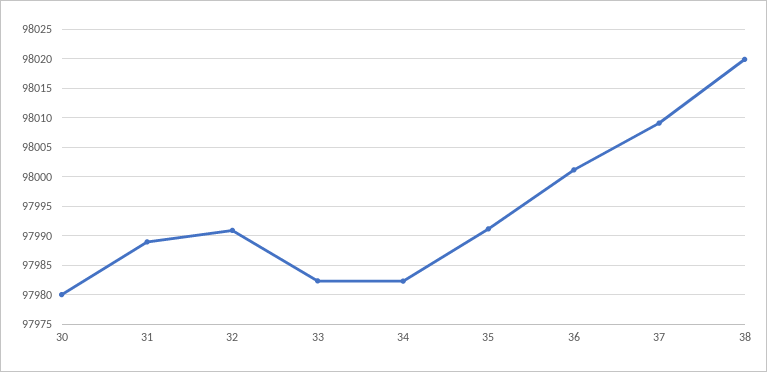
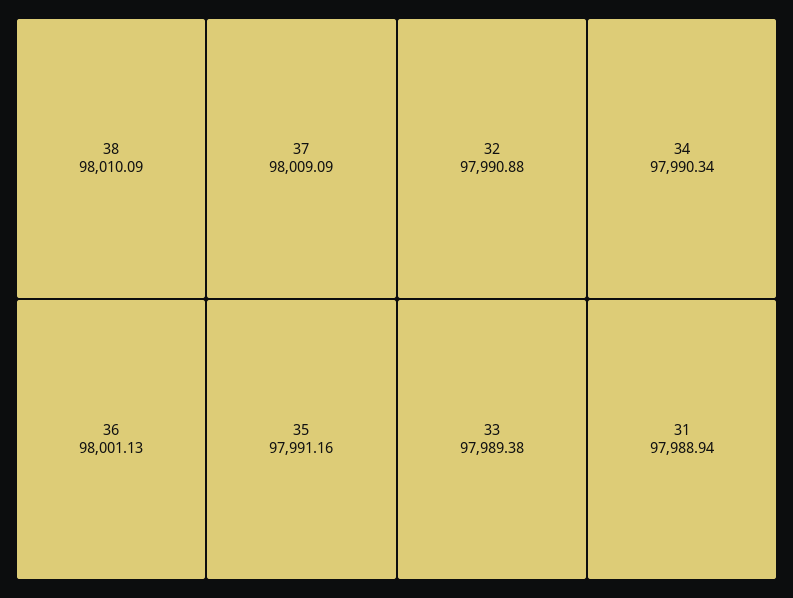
  {
-   "30": 97980,
    "31": 97988.94,
    "32": 97990.88,
-   "33": 97982.5,
+   "33": 97989.38,
-   "34": 97982.5,
+   "34": 97990.34,
    "35": 97991.16,
    "36": 98001.13,
    "37": 98009.09,
-   "38": 98020
+   "38": 98010.09
  }

